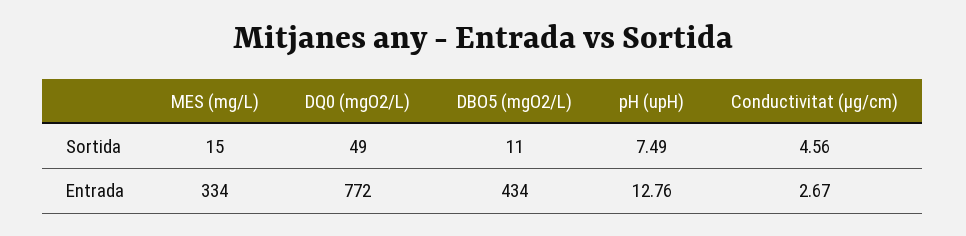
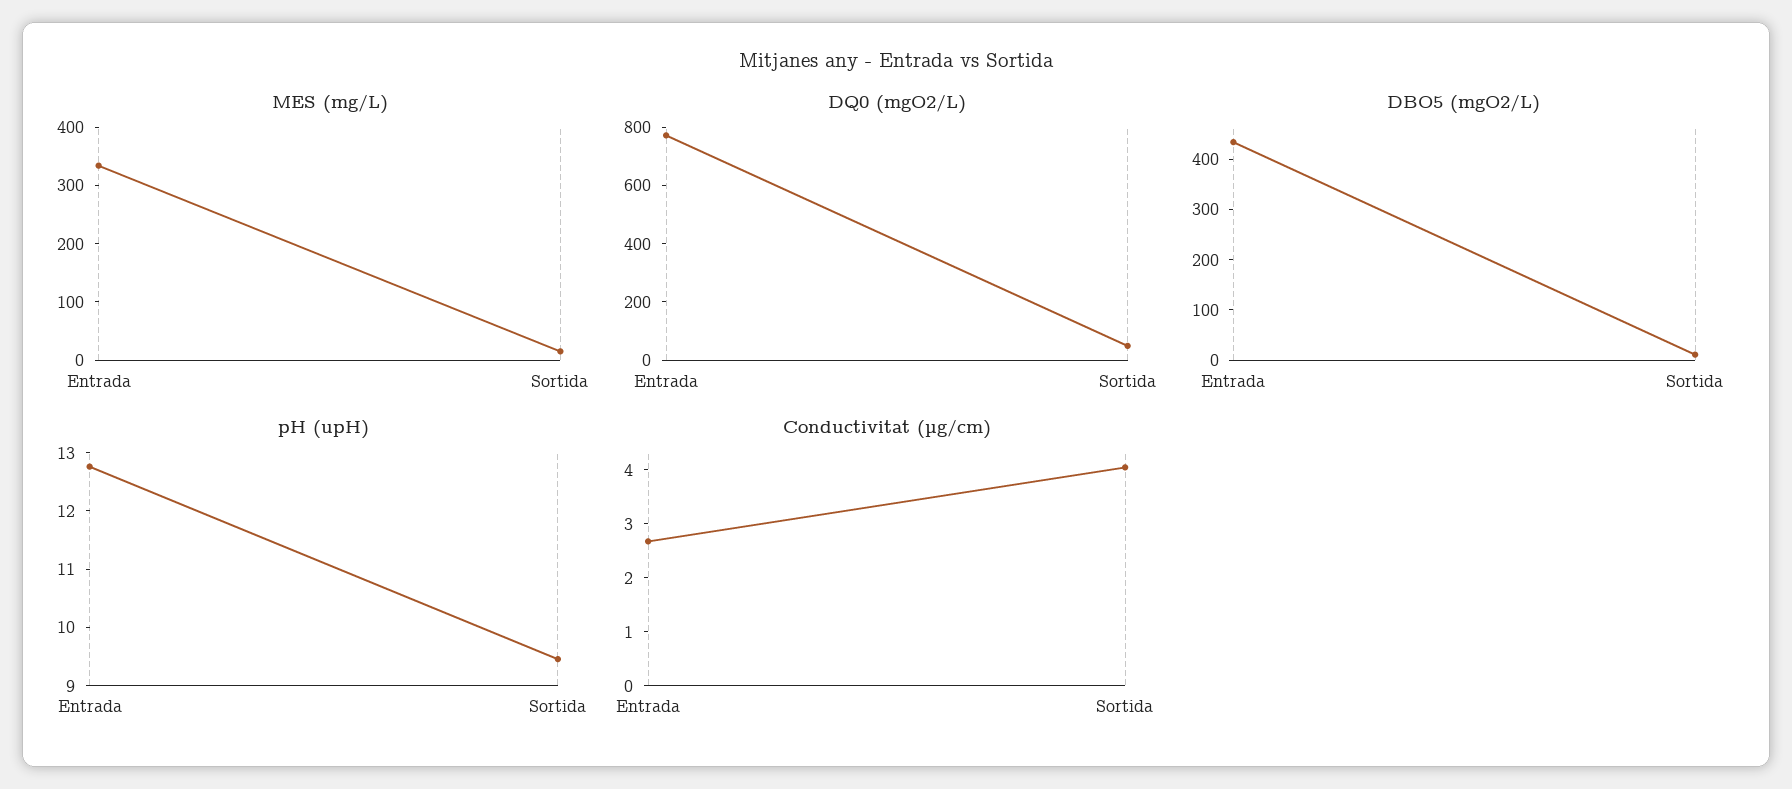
  {
    "MES (mg/L)": {
      "Sortida": 15,
      "Entrada": 334
    },
    "DQ0 (mgO2/L)": {
      "Sortida": 49,
      "Entrada": 772
    },
    "DBO5 (mgO2/L)": {
      "Sortida": 11,
      "Entrada": 434
    },
    "pH (upH)": {
-     "Sortida": 7.49,
+     "Sortida": 9.4,
      "Entrada": 12.76
    },
    "Conductivitat (µg/cm)": {
-     "Sortida": 4.56,
+     "Sortida": 4,
      "Entrada": 2.67
    }
  }

